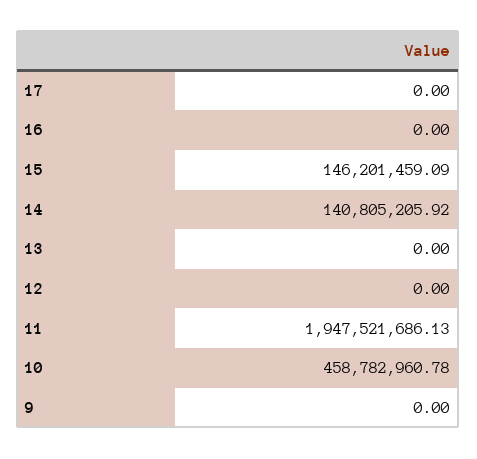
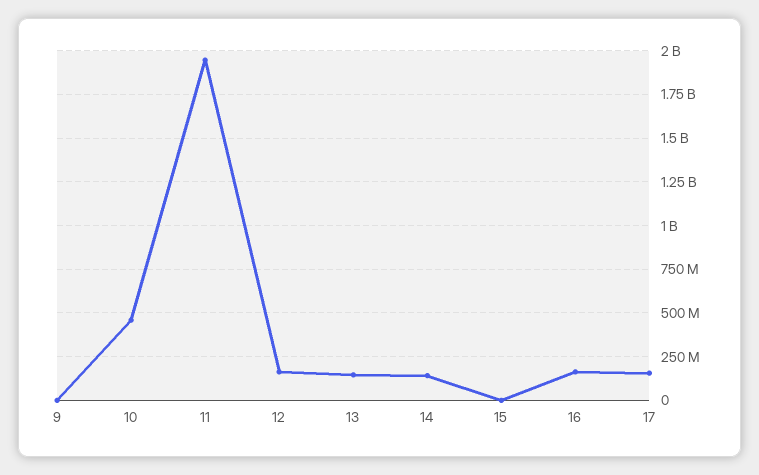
  {
-   "17": 0,
+   "17": 150000000,
-   "16": 0,
+   "16": 150000000,
-   "15": 146201459.09,
+   "15": 0,
    "14": 140805205.92,
-   "13": 0,
+   "13": 150000000,
-   "12": 0,
+   "12": 150000000,
    "11": 1947521686.13,
    "10": 458782960.78,
    "9": 0
  }

